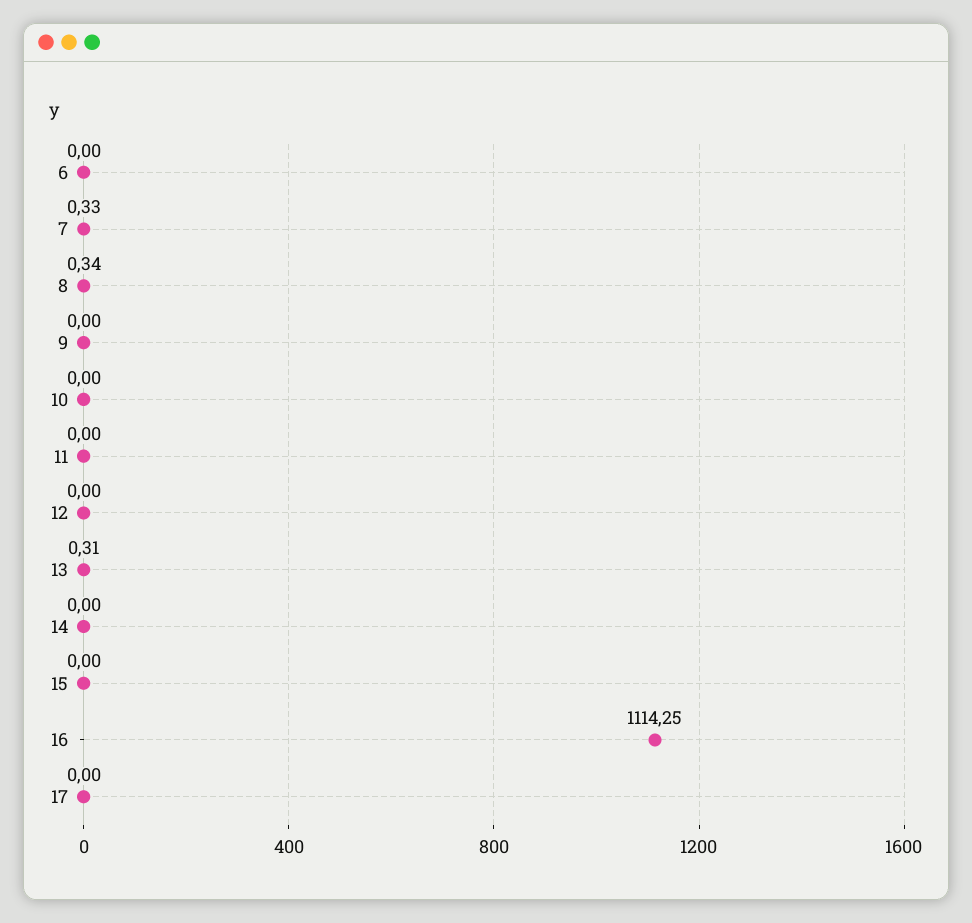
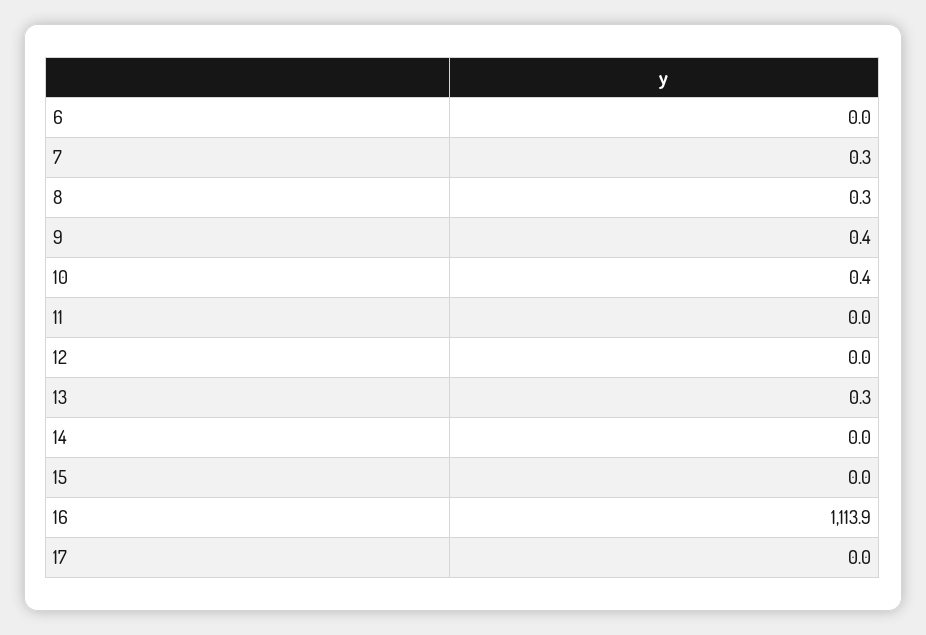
  {
    "6": 0,
    "7": 0.33,
    "8": 0.34,
-   "9": 0,
+   "9": 0.4,
-   "10": 0,
+   "10": 0.4,
    "11": 0,
    "12": 0,
    "13": 0.31,
    "14": 0,
    "15": 0,
-   "16": 1114.25,
+   "16": 1113.9,
    "17": 0
  }

